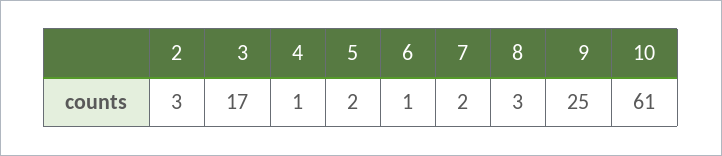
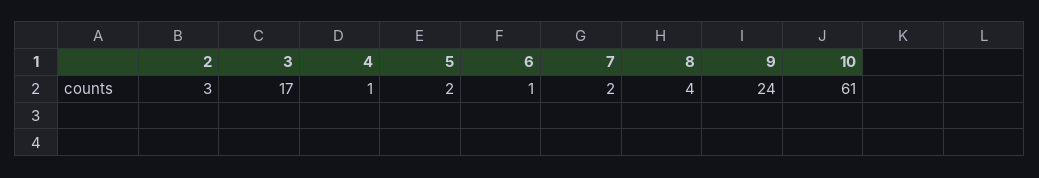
  {
    "2": 3,
    "3": 17,
    "4": 1,
    "5": 2,
    "6": 1,
    "7": 2,
-   "8": 3,
+   "8": 4,
-   "9": 25,
+   "9": 24,
    "10": 61
  }

